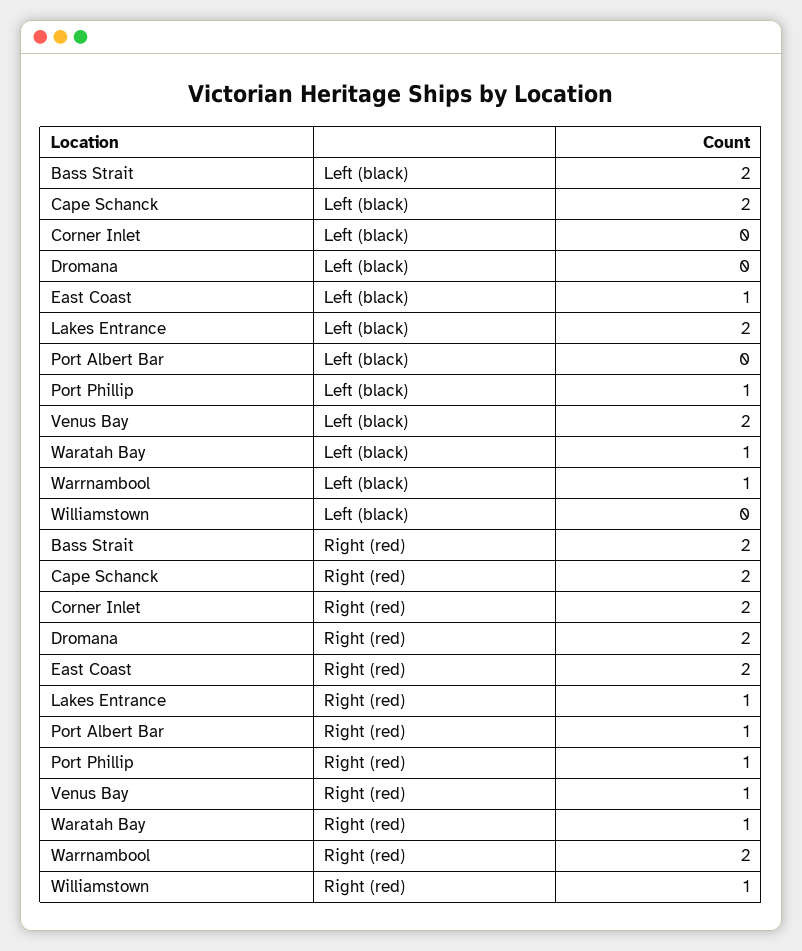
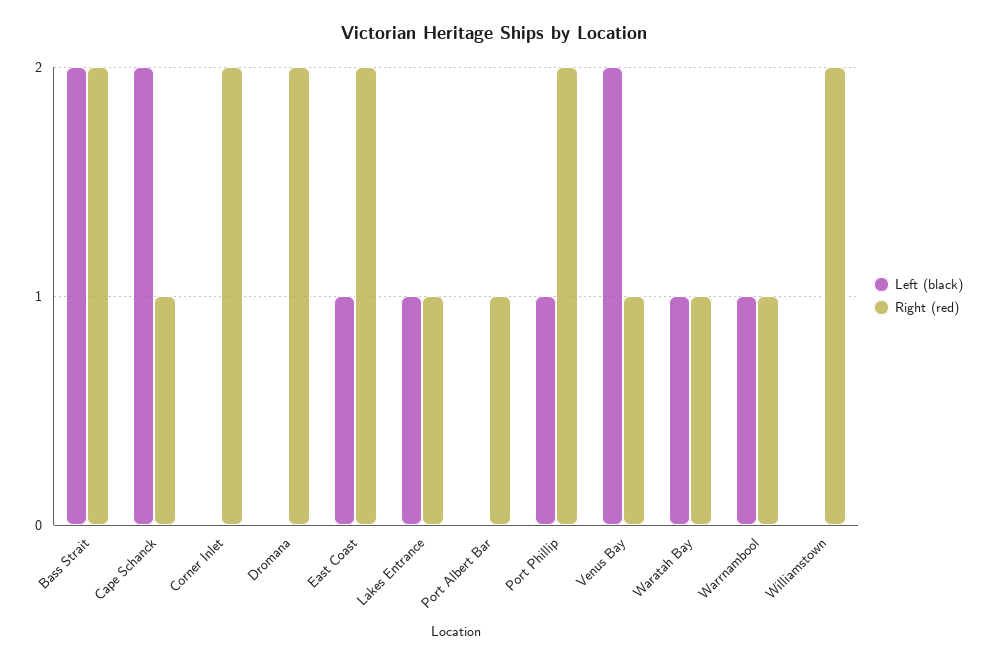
  {
    "Left (black)": {
      "Bass Strait": 2,
      "Cape Schanck": 2,
      "Corner Inlet": 0,
      "Dromana": 0,
      "East Coast": 1,
-     "Lakes Entrance": 2,
+     "Lakes Entrance": 1,
      "Port Albert Bar": 0,
      "Port Phillip": 1,
      "Venus Bay": 2,
      "Waratah Bay": 1,
      "Warrnambool": 1,
      "Williamstown": 0
    },
    "Right (red)": {
      "Bass Strait": 2,
-     "Cape Schanck": 2,
+     "Cape Schanck": 1,
      "Corner Inlet": 2,
      "Dromana": 2,
      "East Coast": 2,
      "Lakes Entrance": 1,
      "Port Albert Bar": 1,
-     "Port Phillip": 1,
+     "Port Phillip": 2,
      "Venus Bay": 1,
      "Waratah Bay": 1,
-     "Warrnambool": 2,
+     "Warrnambool": 1,
-     "Williamstown": 1
+     "Williamstown": 2
    }
  }

